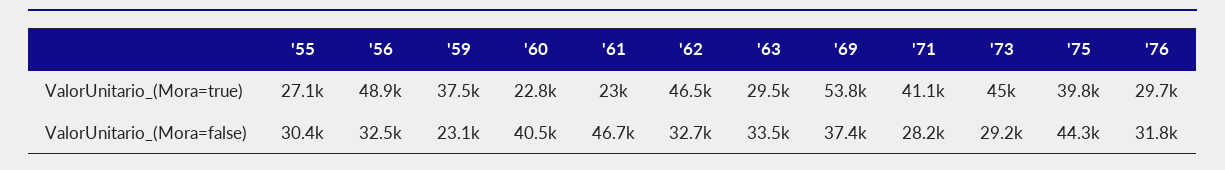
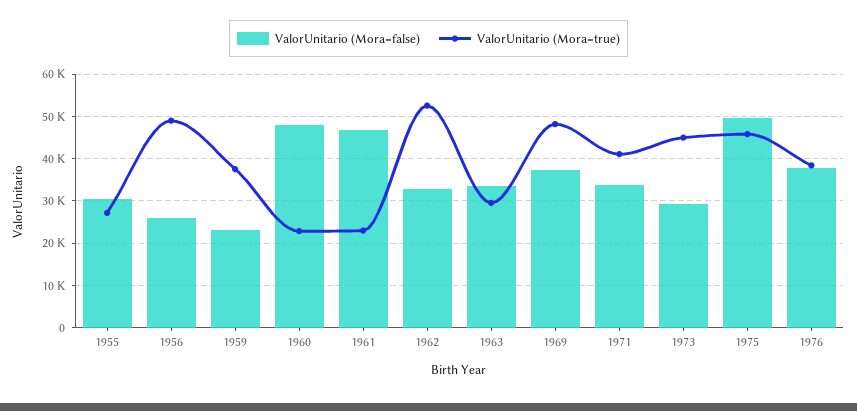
  {
    "ValorUnitario_(Mora=true)": {
      "'55": 27100,
      "'56": 48900,
      "'59": 37500,
      "'60": 22800,
      "'61": 23000,
-     "'62": 46500,
+     "'62": 52000,
      "'63": 29500,
-     "'69": 53800,
+     "'69": 48000,
      "'71": 41100,
      "'73": 45000,
-     "'75": 39800,
+     "'75": 46000,
-     "'76": 29700
+     "'76": 38000
    },
    "ValorUnitario_(Mora=false)": {
      "'55": 30400,
-     "'56": 32500,
+     "'56": 26000,
      "'59": 23100,
-     "'60": 40500,
+     "'60": 48000,
      "'61": 46700,
      "'62": 32700,
      "'63": 33500,
      "'69": 37400,
-     "'71": 28200,
+     "'71": 34000,
      "'73": 29200,
-     "'75": 44300,
+     "'75": 50000,
-     "'76": 31800
+     "'76": 38000
    }
  }

